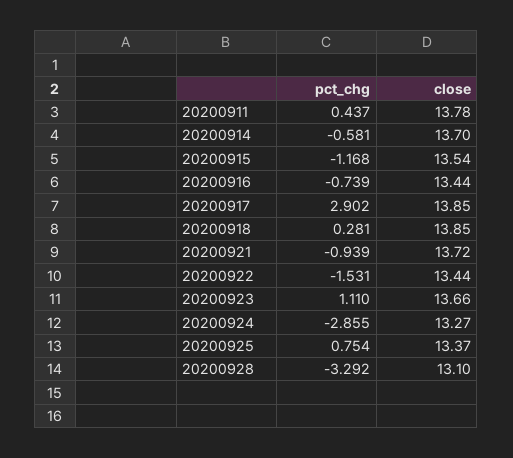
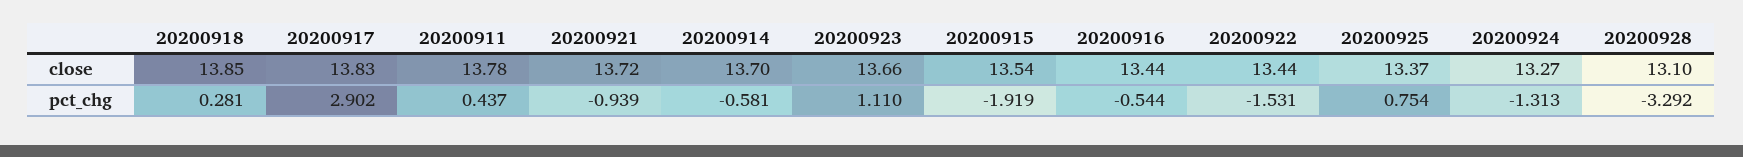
  {
    "pct_chg": {
      "20200911": 0.437,
      "20200914": -0.581,
-     "20200915": -1.168,
+     "20200915": -1.919,
-     "20200916": -0.739,
+     "20200916": -0.544,
      "20200917": 2.902,
      "20200918": 0.281,
      "20200921": -0.939,
      "20200922": -1.531,
      "20200923": 1.11,
-     "20200924": -2.855,
+     "20200924": -1.313,
      "20200925": 0.754,
      "20200928": -3.292
    },
    "close": {
      "20200911": 13.78,
      "20200914": 13.7,
      "20200915": 13.54,
      "20200916": 13.44,
-     "20200917": 13.85,
+     "20200917": 13.83,
      "20200918": 13.85,
      "20200921": 13.72,
      "20200922": 13.44,
      "20200923": 13.66,
      "20200924": 13.27,
      "20200925": 13.37,
      "20200928": 13.1
    }
  }

